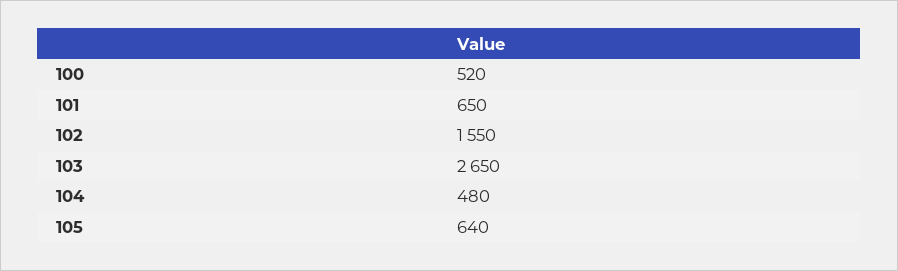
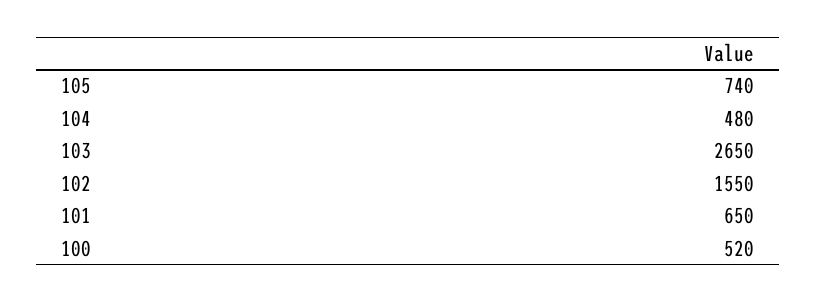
  {
    "100": 520,
    "101": 650,
    "102": 1550,
    "103": 2650,
    "104": 480,
-   "105": 640
+   "105": 740
  }

